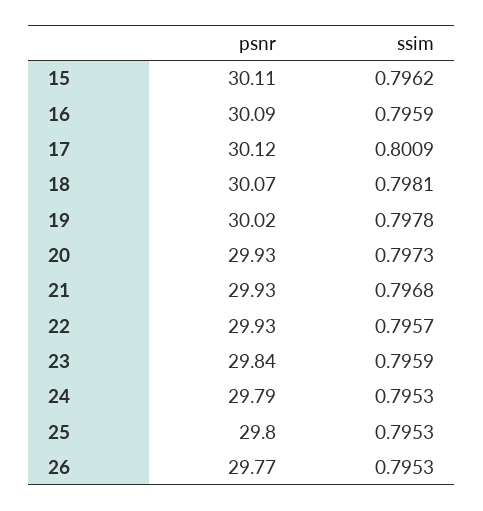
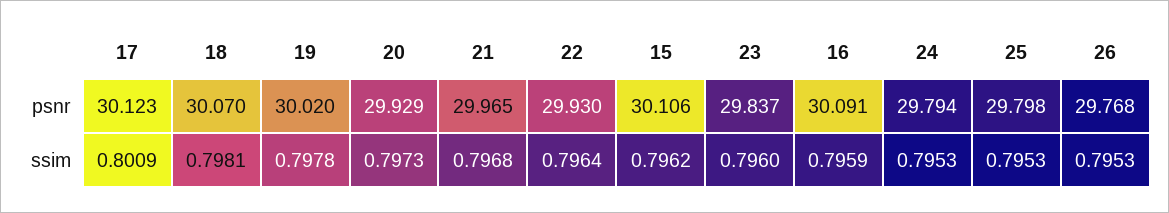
  {
    "psnr": {
      "15": 30.106,
      "16": 30.091,
      "17": 30.123,
      "18": 30.07,
      "19": 30.02,
      "20": 29.929,
-     "21": 29.93,
+     "21": 29.965,
      "22": 29.93,
      "23": 29.837,
      "24": 29.794,
      "25": 29.798,
      "26": 29.768
    },
    "ssim": {
      "15": 0.7962,
      "16": 0.7959,
      "17": 0.8009,
      "18": 0.7981,
      "19": 0.7978,
      "20": 0.7973,
      "21": 0.7968,
-     "22": 0.7957,
+     "22": 0.7964,
-     "23": 0.7959,
+     "23": 0.796,
      "24": 0.7953,
      "25": 0.7953,
      "26": 0.7953
    }
  }

